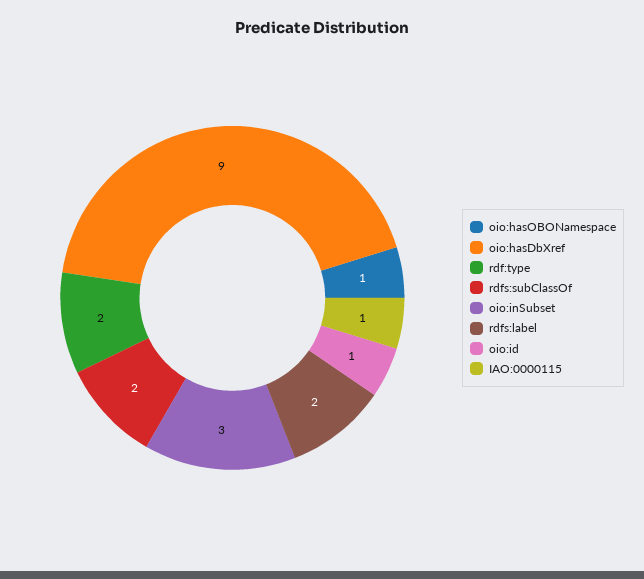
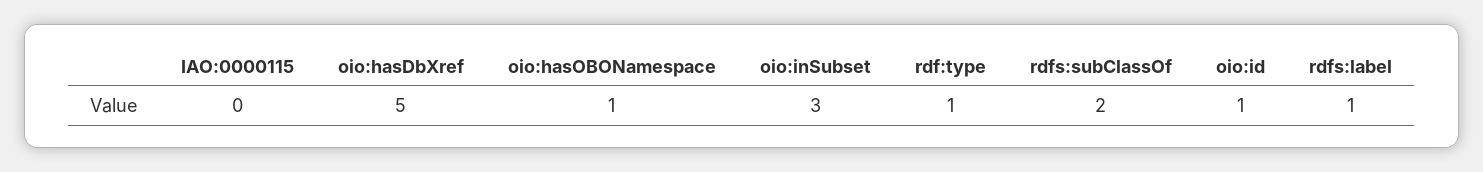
  {
    "oio:hasOBONamespace": 1,
-   "oio:hasDbXref": 9,
+   "oio:hasDbXref": 5,
-   "rdf:type": 2,
+   "rdf:type": 1,
    "rdfs:subClassOf": 2,
    "oio:inSubset": 3,
-   "rdfs:label": 2,
+   "rdfs:label": 1,
    "oio:id": 1,
-   "IAO:0000115": 1
+   "IAO:0000115": 0
  }

